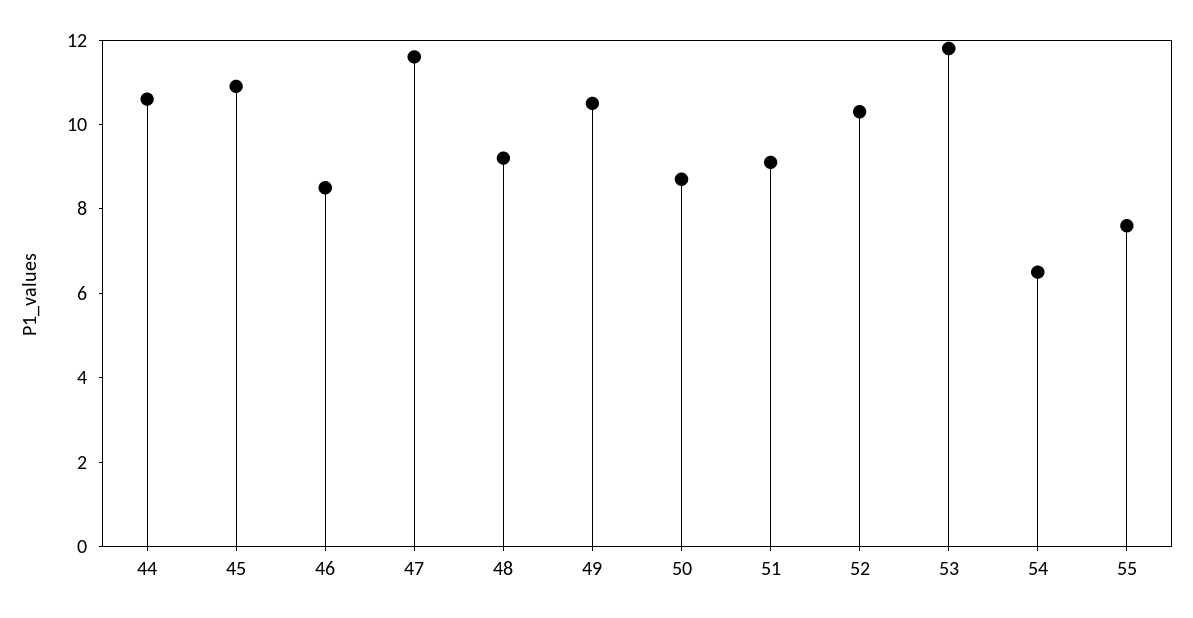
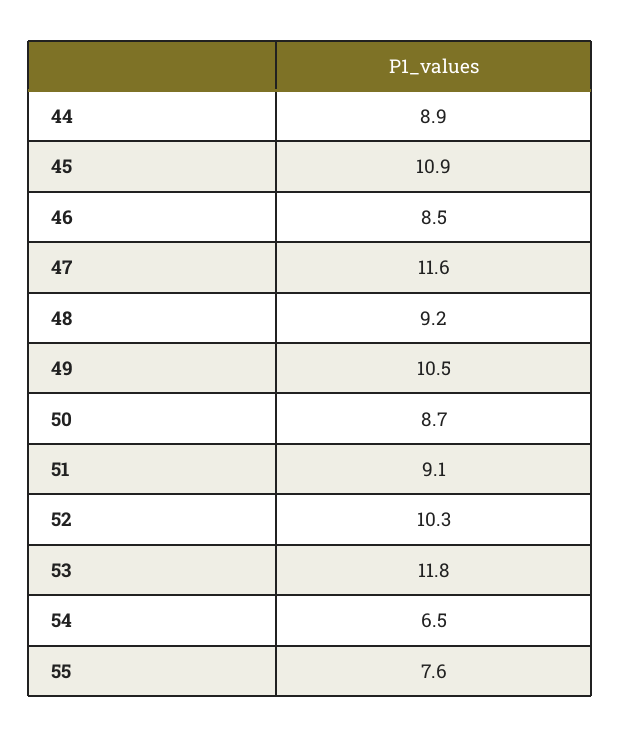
  {
-   "44": 10.5,
+   "44": 8.9,
    "45": 10.9,
    "46": 8.5,
    "47": 11.6,
    "48": 9.2,
    "49": 10.5,
    "50": 8.7,
    "51": 9.1,
    "52": 10.3,
    "53": 11.8,
    "54": 6.5,
    "55": 7.6
  }

